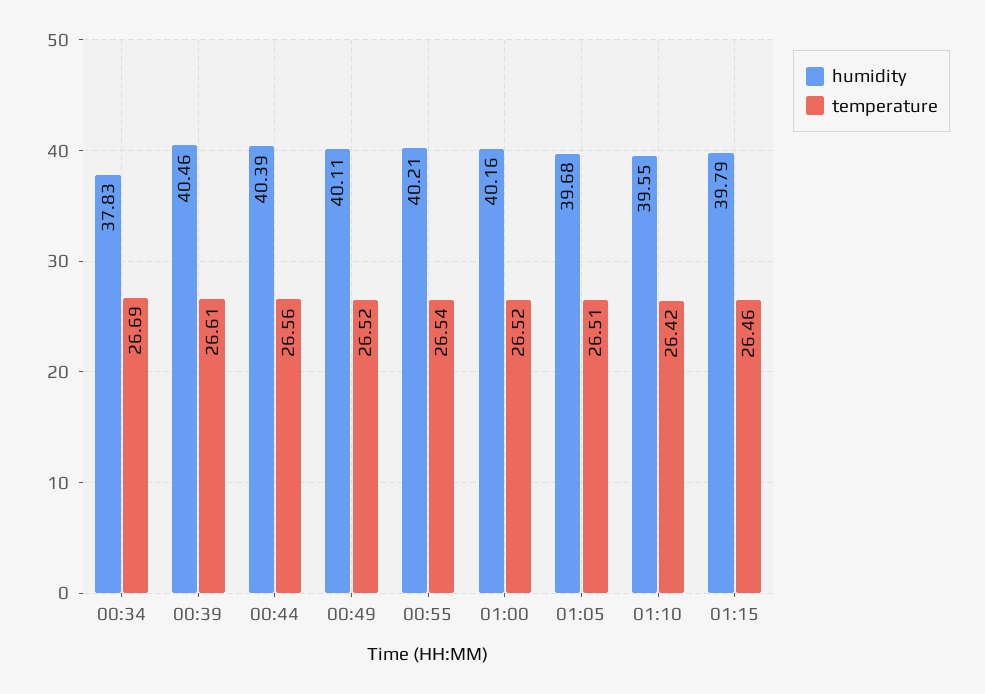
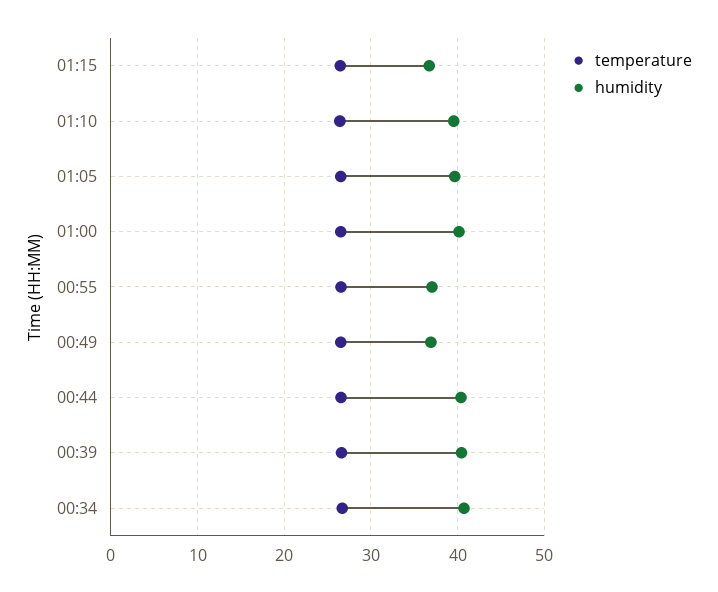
  {
    "humidity": {
-     "00:34": 37.83,
+     "00:34": 41,
      "00:39": 40.46,
      "00:44": 40.39,
-     "00:49": 40.11,
+     "00:49": 37,
-     "00:55": 40.21,
+     "00:55": 37,
      "01:00": 40.16,
      "01:05": 39.68,
      "01:10": 39.55,
-     "01:15": 39.79
+     "01:15": 37
    },
    "temperature": {
      "00:34": 26.69,
      "00:39": 26.61,
      "00:44": 26.56,
      "00:49": 26.52,
      "00:55": 26.54,
      "01:00": 26.52,
      "01:05": 26.51,
      "01:10": 26.42,
      "01:15": 26.46
    }
  }

